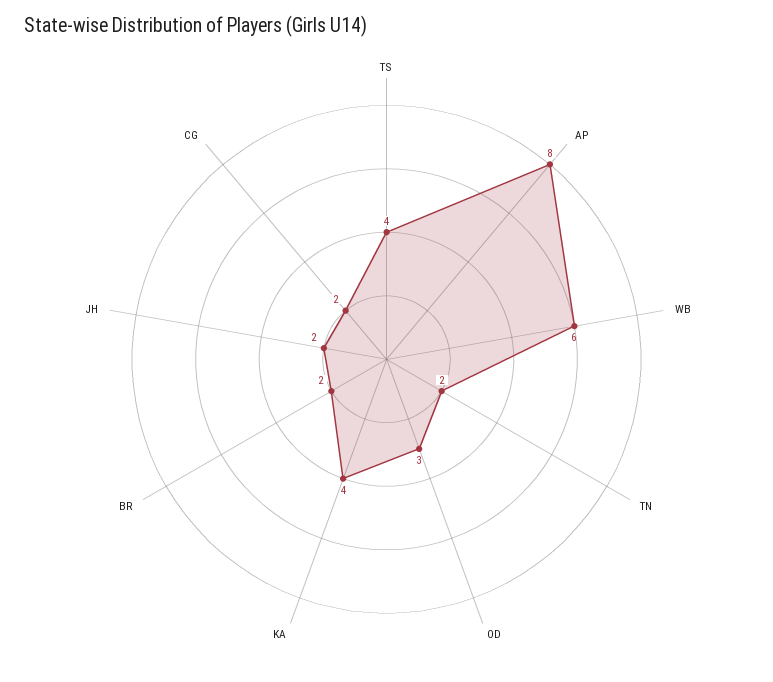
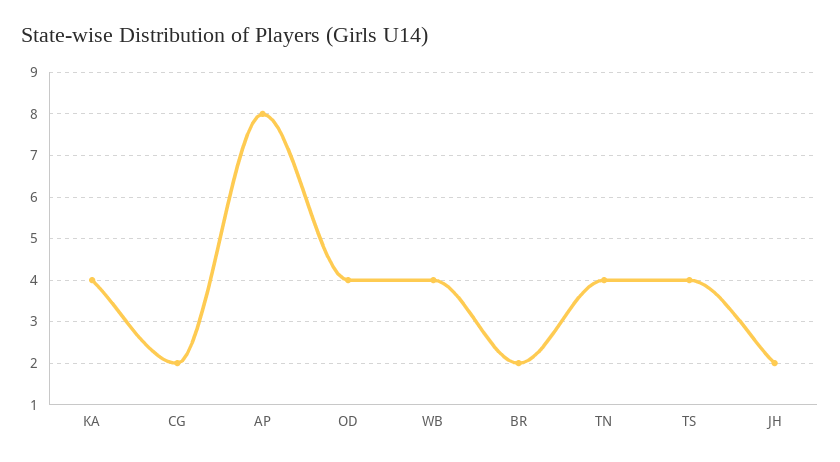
  {
    "TS": 4,
    "AP": 8,
-   "WB": 6,
+   "WB": 4,
-   "TN": 2,
+   "TN": 4,
-   "OD": 3,
+   "OD": 4,
    "KA": 4,
    "BR": 2,
    "JH": 2,
    "CG": 2
  }

